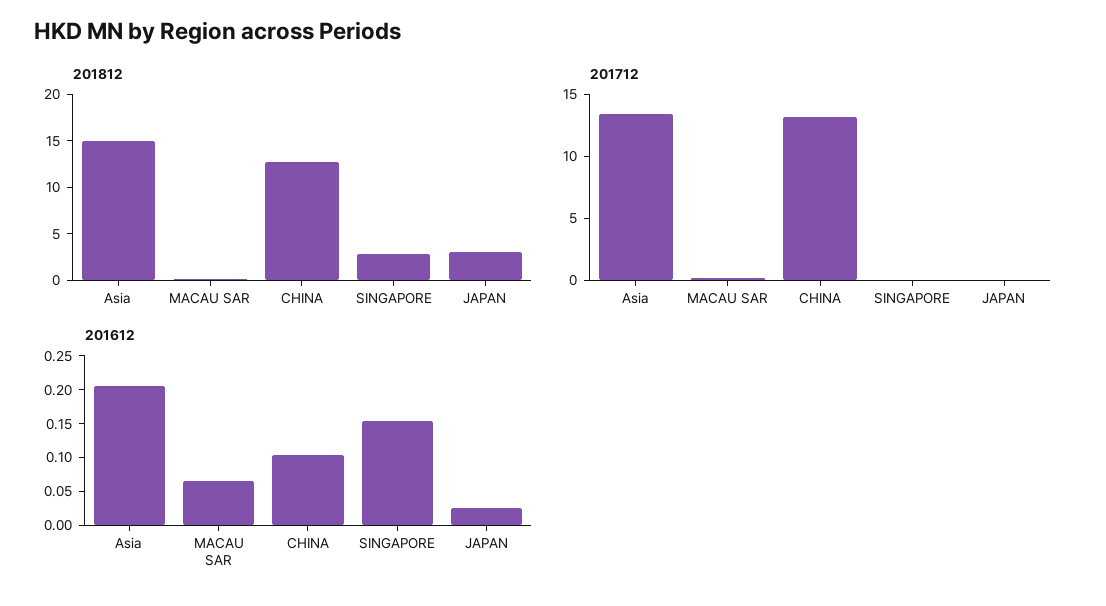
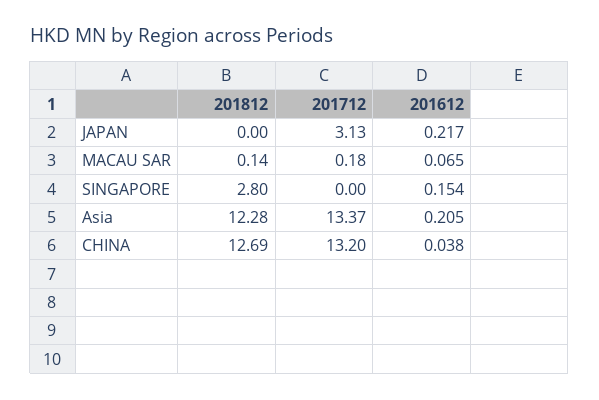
  {
    "201812": {
-     "Asia": 15,
+     "Asia": 12.28,
      "MACAU SAR": 0.14,
      "CHINA": 12.69,
      "SINGAPORE": 2.8,
-     "JAPAN": 3
+     "JAPAN": 0
    },
    "201712": {
      "Asia": 13.37,
      "MACAU SAR": 0.18,
      "CHINA": 13.2,
      "SINGAPORE": 0,
-     "JAPAN": 0
+     "JAPAN": 3.13
    },
    "201612": {
      "Asia": 0.205,
      "MACAU SAR": 0.065,
-     "CHINA": 0.1,
+     "CHINA": 0.038,
      "SINGAPORE": 0.154,
-     "JAPAN": 0.025
+     "JAPAN": 0.217
    }
  }

